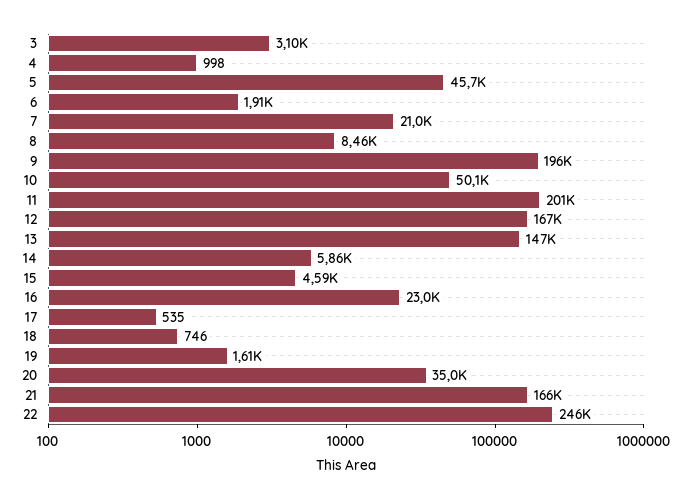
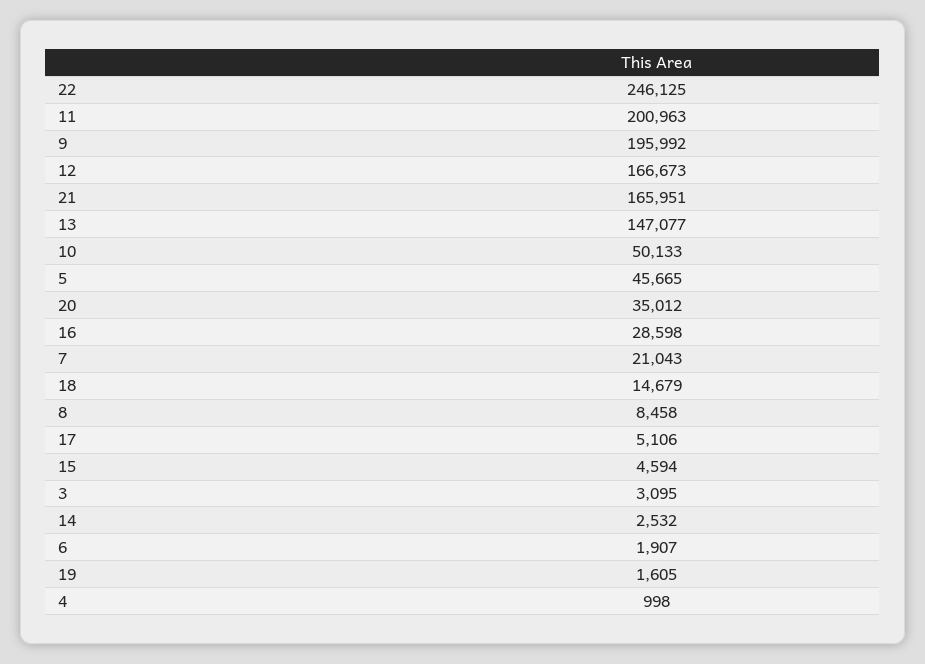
  {
    "3": 3095,
    "4": 998,
    "5": 45665,
    "6": 1907,
    "7": 21043,
    "8": 8458,
    "9": 195992,
    "10": 50133,
    "11": 200963,
    "12": 166673,
    "13": 147077,
-   "14": 5860,
+   "14": 2532,
    "15": 4594,
-   "16": 23000,
+   "16": 28598,
-   "17": 535,
+   "17": 5106,
-   "18": 746,
+   "18": 14679,
    "19": 1605,
    "20": 35012,
    "21": 165951,
    "22": 246125
  }

